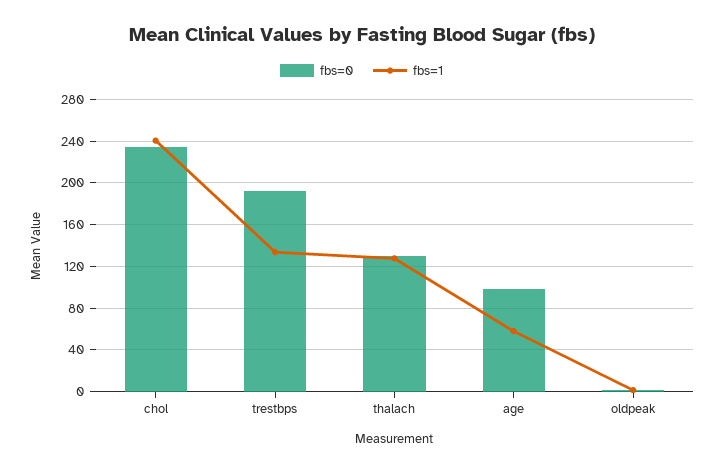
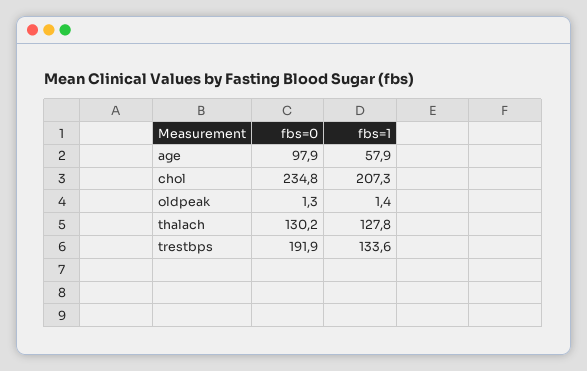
  {
    "fbs=0": {
      "chol": 234.8,
      "trestbps": 191.9,
      "thalach": 130.2,
      "age": 97.9,
      "oldpeak": 1.3
    },
    "fbs=1": {
-     "chol": 240,
+     "chol": 207.3,
      "trestbps": 133.6,
      "thalach": 127.8,
      "age": 57.9,
      "oldpeak": 1.4
    }
  }

